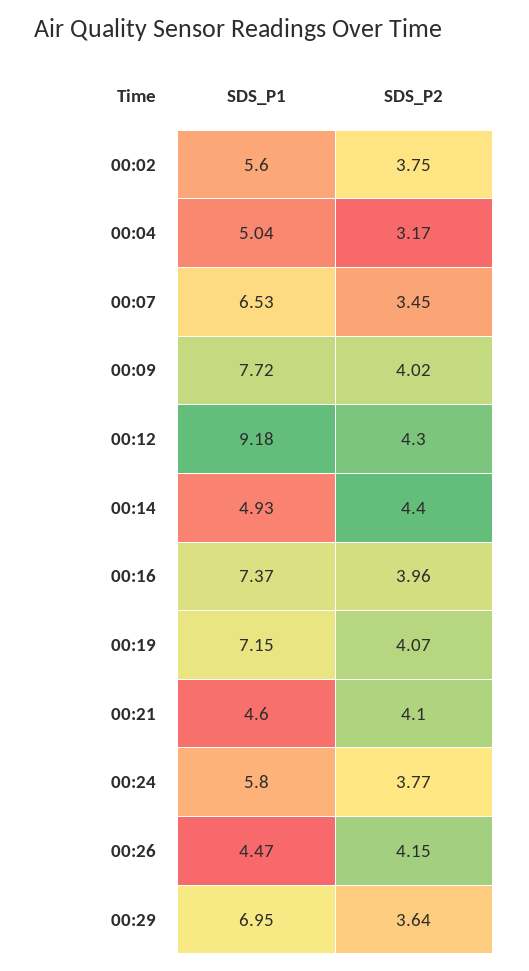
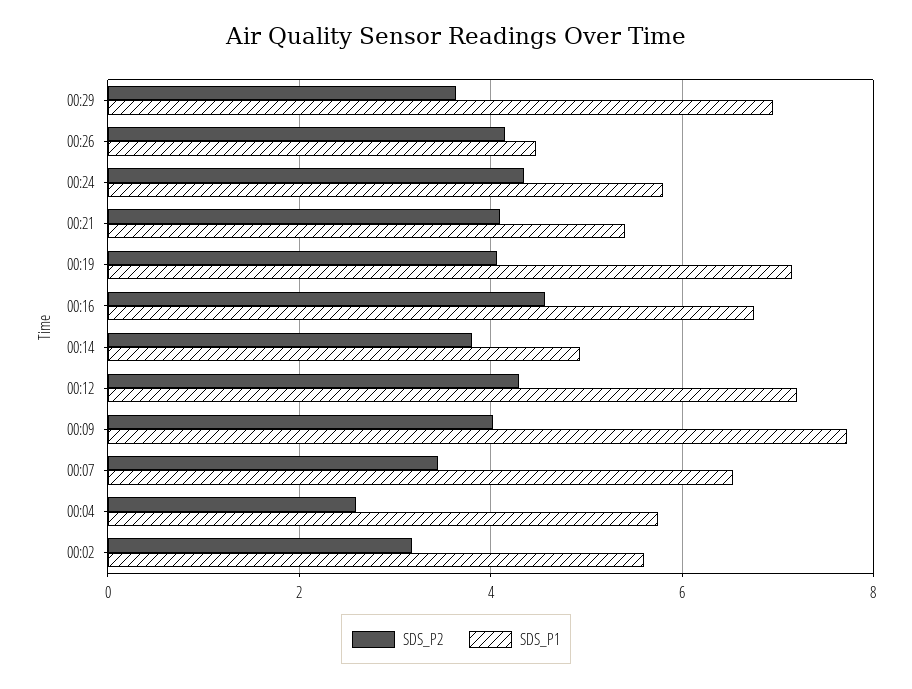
  {
    "SDS_P1": {
      "00:02": 5.6,
-     "00:04": 5.04,
+     "00:04": 5.8,
      "00:07": 6.53,
      "00:09": 7.72,
-     "00:12": 9.18,
+     "00:12": 7.2,
      "00:14": 4.93,
-     "00:16": 7.37,
+     "00:16": 6.8,
      "00:19": 7.15,
-     "00:21": 4.6,
+     "00:21": 5.4,
      "00:24": 5.8,
      "00:26": 4.47,
      "00:29": 6.95
    },
    "SDS_P2": {
-     "00:02": 3.75,
+     "00:02": 3.2,
-     "00:04": 3.17,
+     "00:04": 2.6,
      "00:07": 3.45,
      "00:09": 4.02,
      "00:12": 4.3,
-     "00:14": 4.4,
+     "00:14": 3.8,
-     "00:16": 3.96,
+     "00:16": 4.6,
      "00:19": 4.07,
      "00:21": 4.1,
-     "00:24": 3.77,
+     "00:24": 4.4,
      "00:26": 4.15,
      "00:29": 3.64
    }
  }

